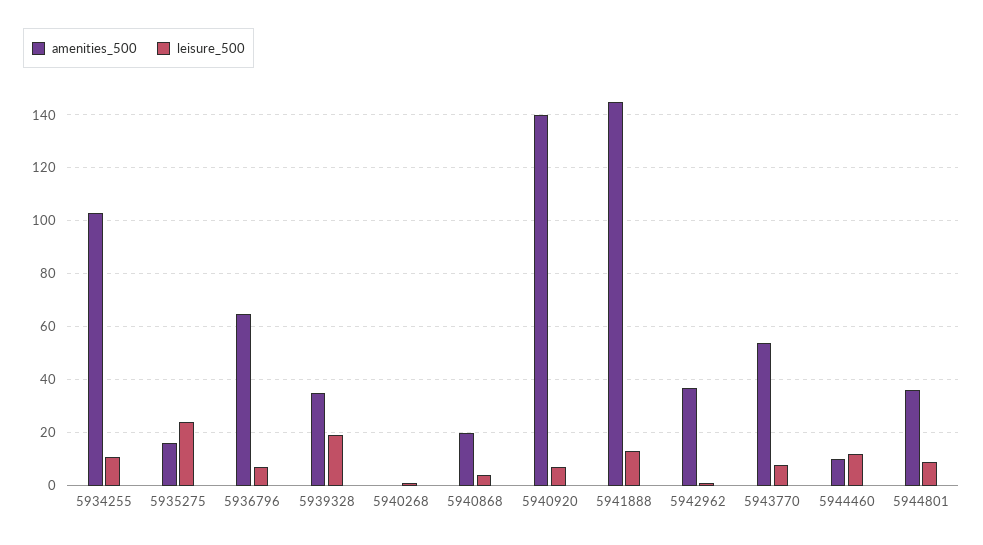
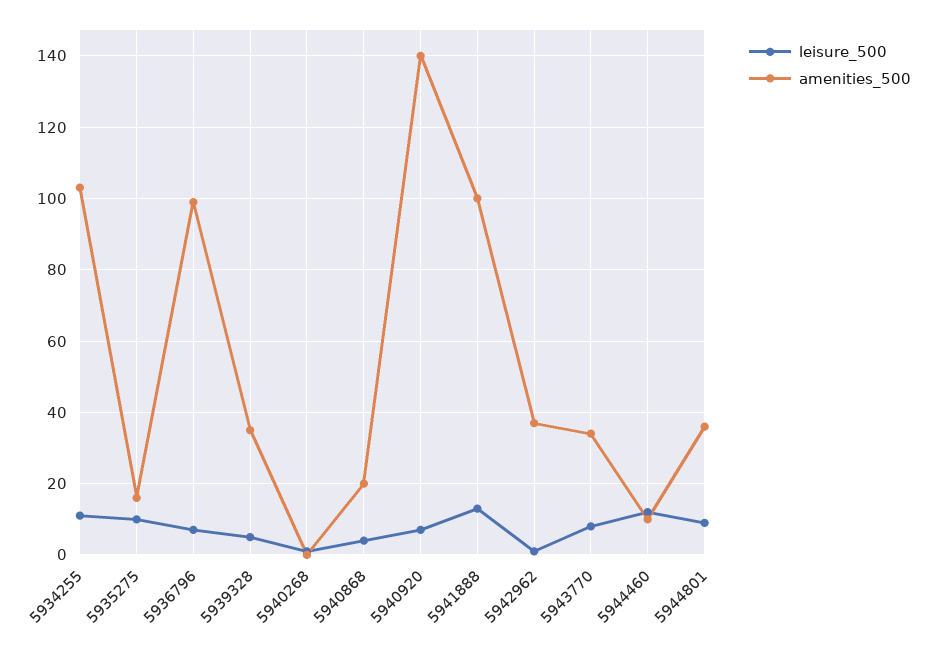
  {
    "amenities_500": {
      "5934255": 105,
      "5935275": 15,
-     "5936796": 65,
+     "5936796": 100,
      "5939328": 35,
      "5940268": 0,
      "5940868": 20,
      "5940920": 140,
-     "5941888": 145,
+     "5941888": 100,
      "5942962": 35,
-     "5943770": 55,
+     "5943770": 35,
      "5944460": 10,
      "5944801": 35
    },
    "leisure_500": {
      "5934255": 10,
-     "5935275": 25,
+     "5935275": 10,
      "5936796": 5,
-     "5939328": 20,
+     "5939328": 5,
      "5940268": 0,
      "5940868": 5,
      "5940920": 5,
      "5941888": 15,
      "5942962": 0,
      "5943770": 10,
      "5944460": 10,
      "5944801": 10
    }
  }

